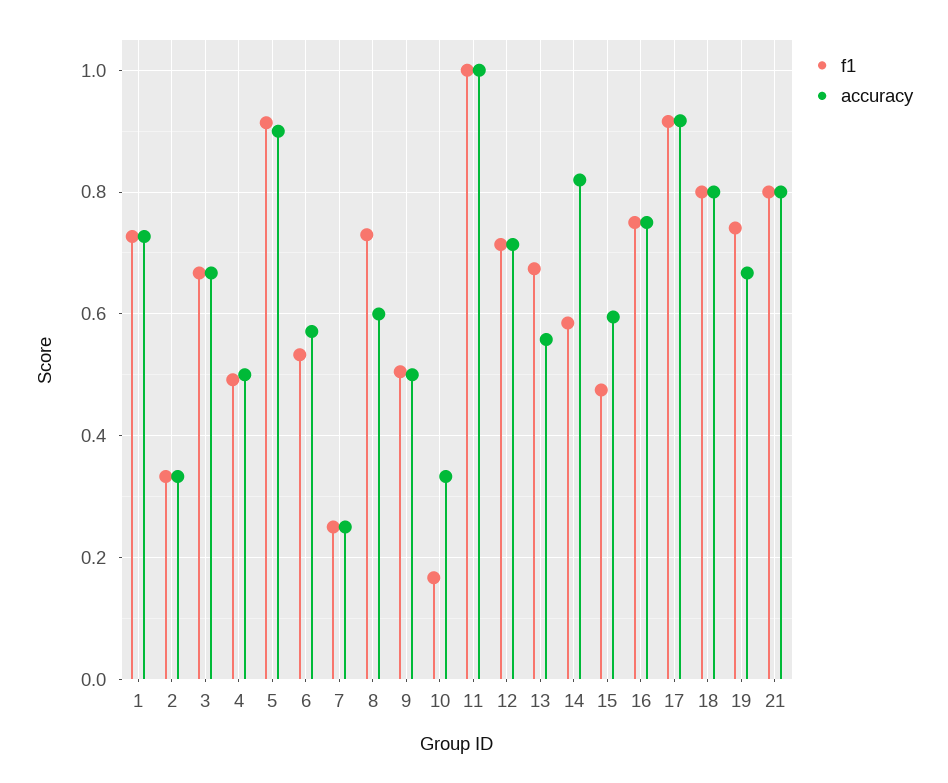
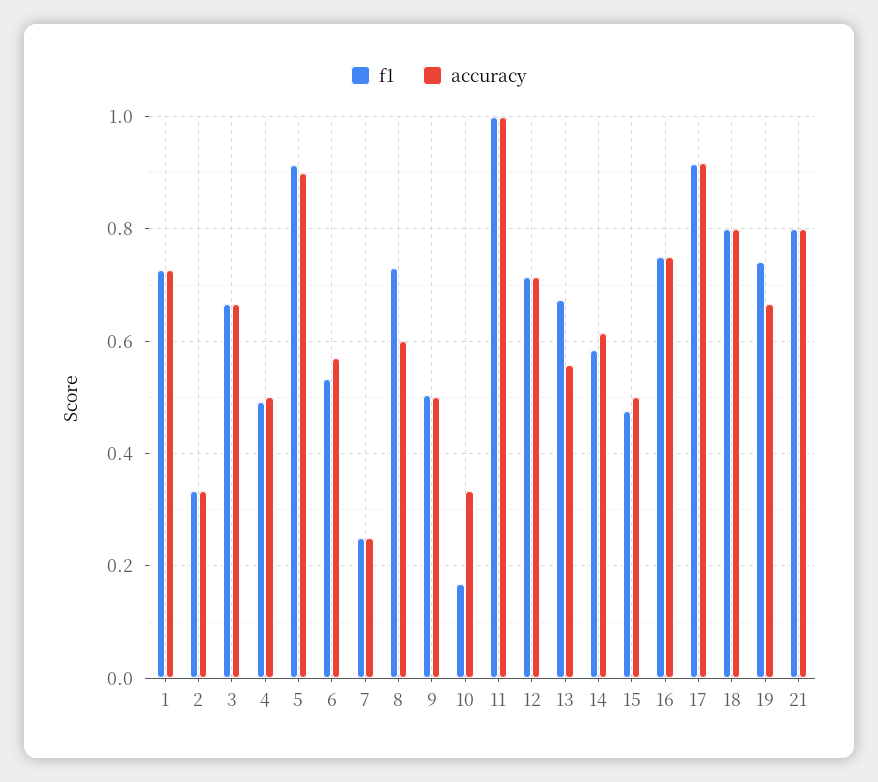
  {
    "f1": {
      "1": 0.72,
      "2": 0.34,
      "3": 0.66,
      "4": 0.5,
      "5": 0.92,
      "6": 0.54,
      "7": 0.26,
      "8": 0.74,
      "9": 0.5,
      "10": 0.16,
      "11": 1,
      "12": 0.72,
      "13": 0.68,
      "14": 0.58,
      "15": 0.48,
      "16": 0.76,
      "17": 0.92,
      "18": 0.8,
      "19": 0.74,
      "21": 0.8
    },
    "accuracy": {
      "1": 0.72,
      "2": 0.34,
      "3": 0.66,
      "4": 0.5,
      "5": 0.9,
      "6": 0.58,
      "7": 0.26,
      "8": 0.6,
      "9": 0.5,
      "10": 0.34,
      "11": 1,
      "12": 0.72,
      "13": 0.56,
-     "14": 0.82,
+     "14": 0.62,
-     "15": 0.6,
+     "15": 0.5,
      "16": 0.76,
      "17": 0.92,
      "18": 0.8,
      "19": 0.66,
      "21": 0.8
    }
  }

